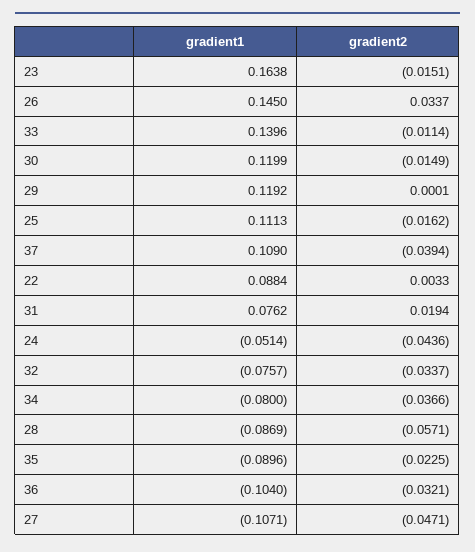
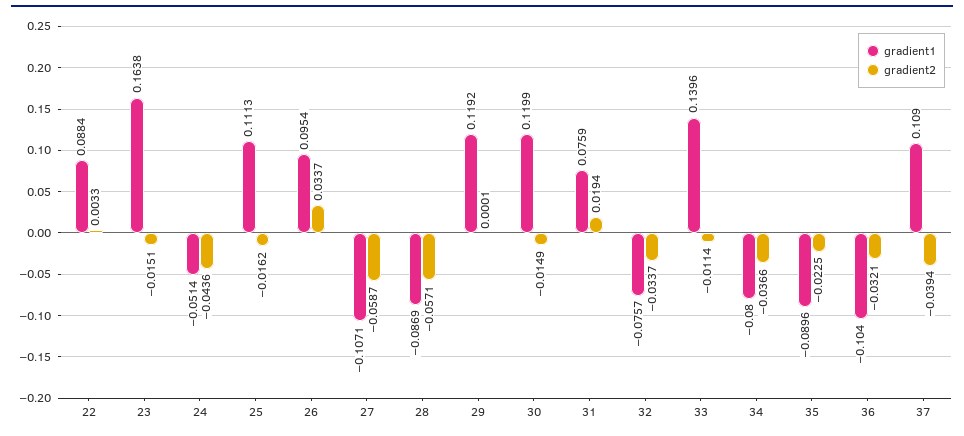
  {
    "gradient1": {
      "23": 0.1638,
-     "26": 0.145,
+     "26": 0.0954,
      "33": 0.1396,
      "30": 0.1199,
      "29": 0.1192,
      "25": 0.1113,
      "37": 0.109,
      "22": 0.0884,
-     "31": 0.0762,
+     "31": 0.0759,
      "24": -0.0514,
      "32": -0.0757,
      "34": -0.08,
      "28": -0.0869,
      "35": -0.0896,
      "36": -0.104,
      "27": -0.1071
    },
    "gradient2": {
      "23": -0.0151,
      "26": 0.0337,
      "33": -0.0114,
      "30": -0.0149,
      "29": 0.0001,
      "25": -0.0162,
      "37": -0.0394,
      "22": 0.0033,
      "31": 0.0194,
      "24": -0.0436,
      "32": -0.0337,
      "34": -0.0366,
      "28": -0.0571,
      "35": -0.0225,
      "36": -0.0321,
-     "27": -0.0471
+     "27": -0.0587
    }
  }

